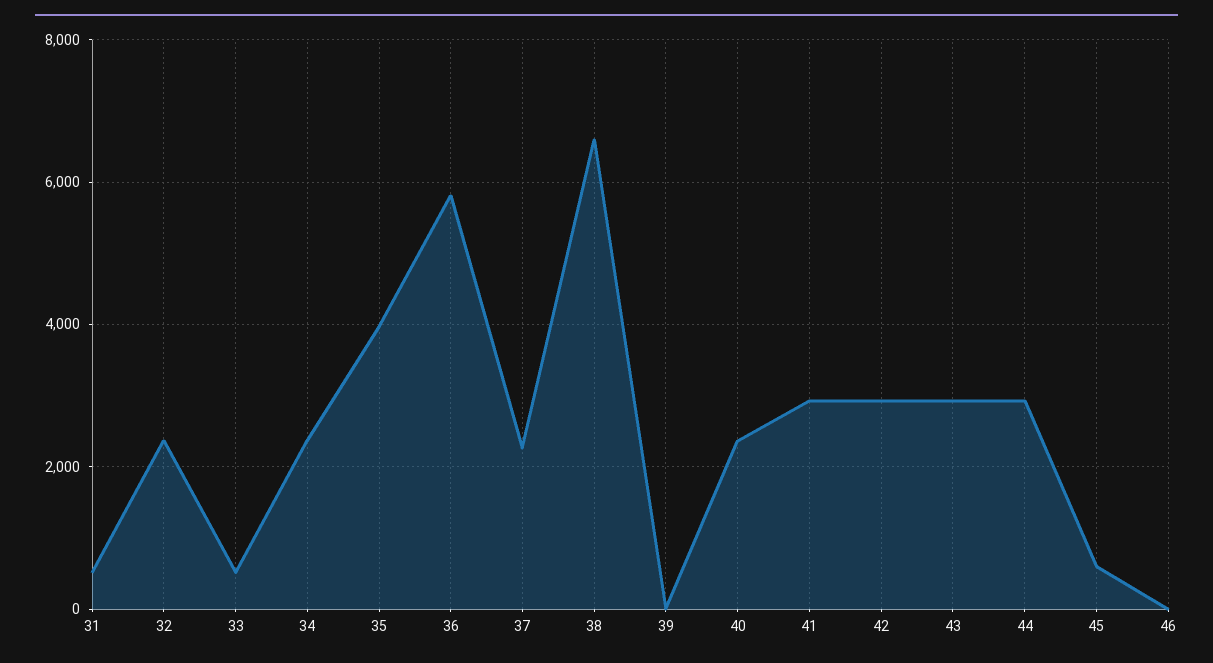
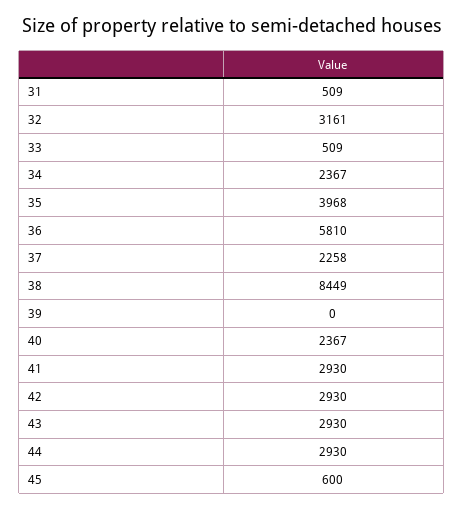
  {
    "31": 509,
-   "32": 2400,
+   "32": 3161,
    "33": 509,
    "34": 2367,
    "35": 3968,
    "36": 5810,
    "37": 2258,
-   "38": 6600,
+   "38": 8449,
    "39": 0,
    "40": 2367,
    "41": 2930,
    "42": 2930,
    "43": 2930,
    "44": 2930,
-   "45": 600,
+   "45": 600
-   "46": 0
  }

